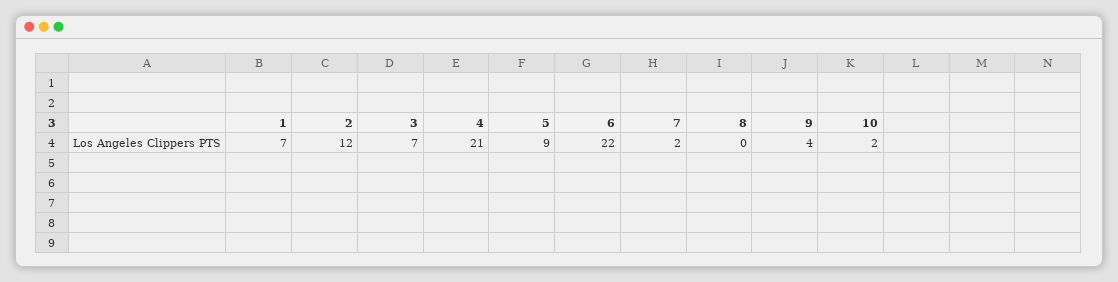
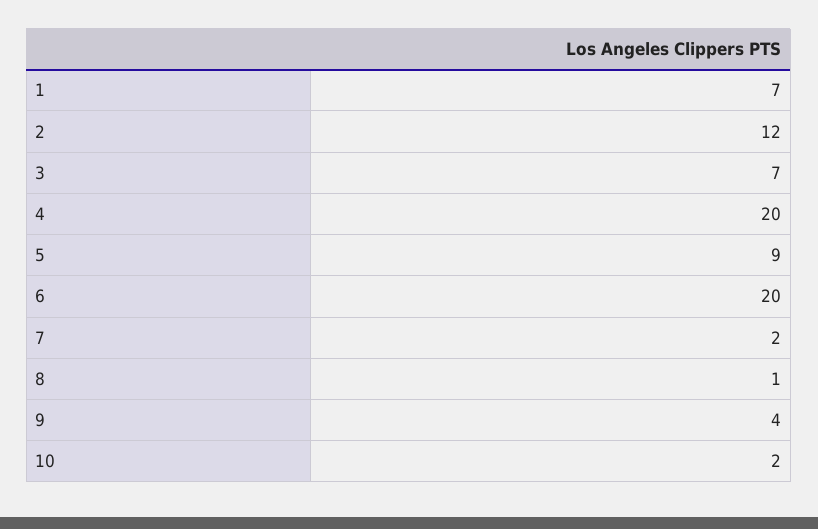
  {
    "1": 7,
    "2": 12,
    "3": 7,
-   "4": 21,
+   "4": 20,
    "5": 9,
-   "6": 22,
+   "6": 20,
    "7": 2,
-   "8": 0,
+   "8": 1,
    "9": 4,
    "10": 2
  }

